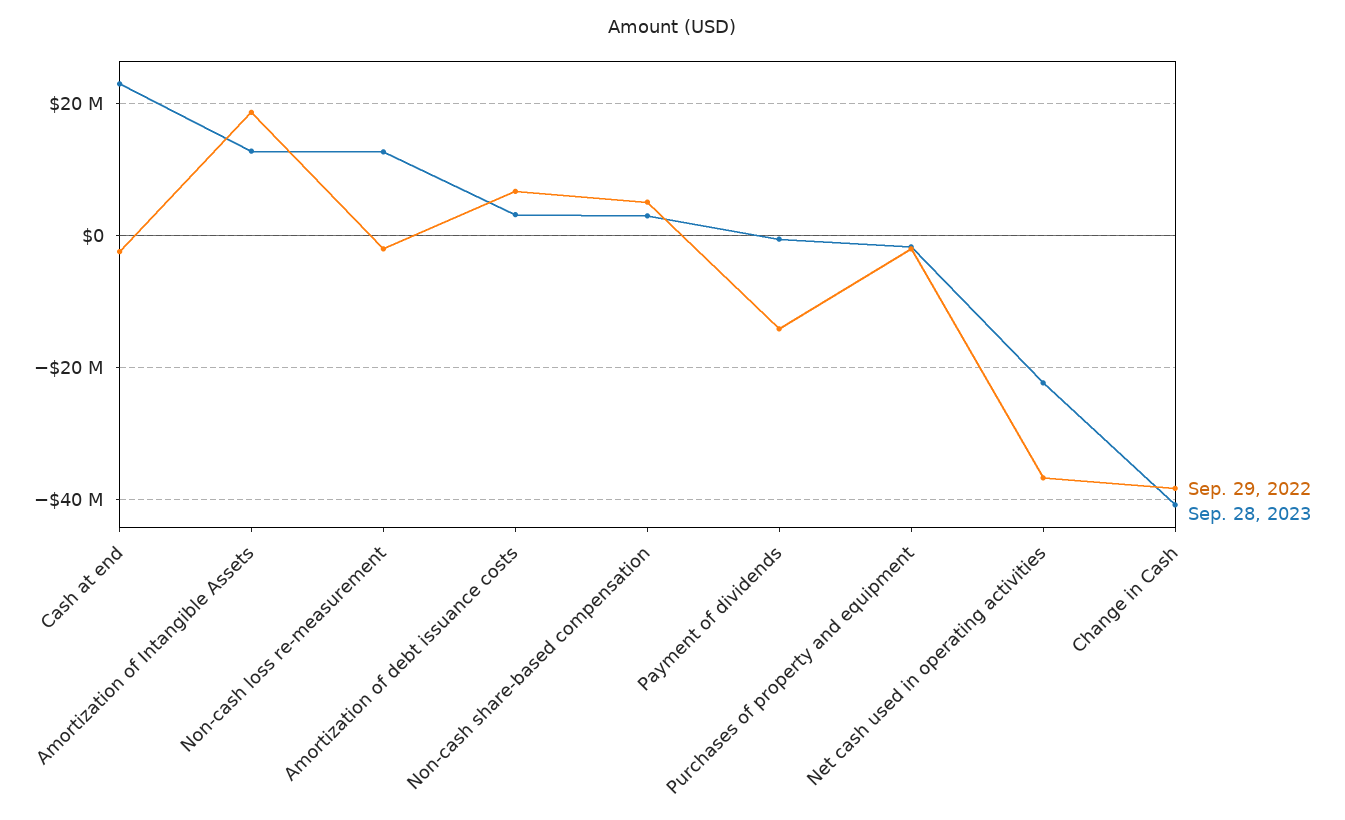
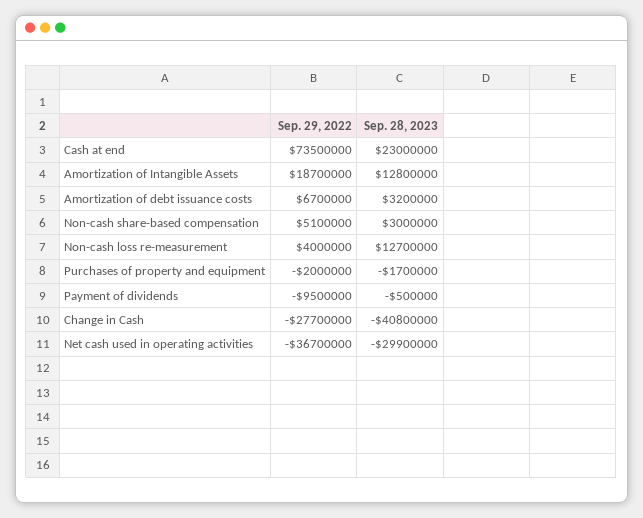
  {
    "Sep. 29, 2022": {
-     "Cash at end": -2000000,
+     "Cash at end": 73500000,
      "Amortization of Intangible Assets": 18700000,
-     "Non-cash loss re-measurement": -2000000,
+     "Non-cash loss re-measurement": 4000000,
      "Amortization of debt issuance costs": 6700000,
      "Non-cash share-based compensation": 5100000,
-     "Payment of dividends": -14000000,
+     "Payment of dividends": -9500000,
      "Purchases of property and equipment": -2000000,
      "Net cash used in operating activities": -36700000,
-     "Change in Cash": -38000000
+     "Change in Cash": -27700000
    },
    "Sep. 28, 2023": {
      "Cash at end": 23000000,
      "Amortization of Intangible Assets": 12800000,
      "Non-cash loss re-measurement": 12700000,
      "Amortization of debt issuance costs": 3200000,
      "Non-cash share-based compensation": 3000000,
      "Payment of dividends": -500000,
      "Purchases of property and equipment": -1700000,
-     "Net cash used in operating activities": -22000000,
+     "Net cash used in operating activities": -29900000,
      "Change in Cash": -40800000
    }
  }

